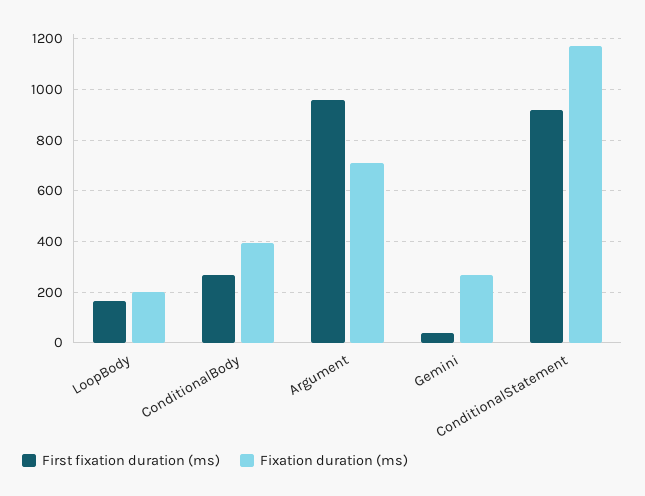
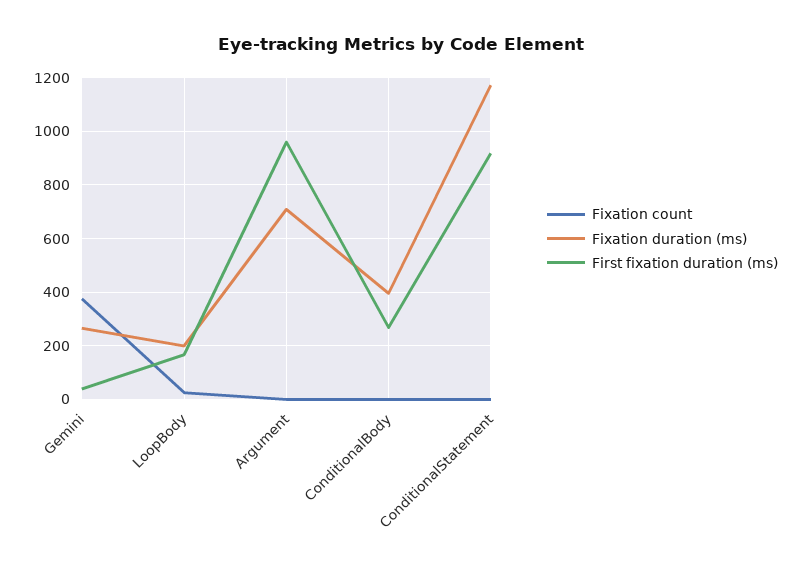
  {
    "First fixation duration (ms)": {
      "LoopBody": 175,
      "ConditionalBody": 275,
      "Argument": 950,
      "Gemini": 50,
      "ConditionalStatement": 925
    },
    "Fixation duration (ms)": {
      "LoopBody": 200,
      "ConditionalBody": 400,
      "Argument": 700,
      "Gemini": 275,
      "ConditionalStatement": 1175
-   }
+   },
+   "Fixation count": {
+     "Gemini": 375,
+     "LoopBody": 25,
+     "Argument": 0,
+     "ConditionalBody": 0,
+     "ConditionalStatement": 0
+   }
  }

